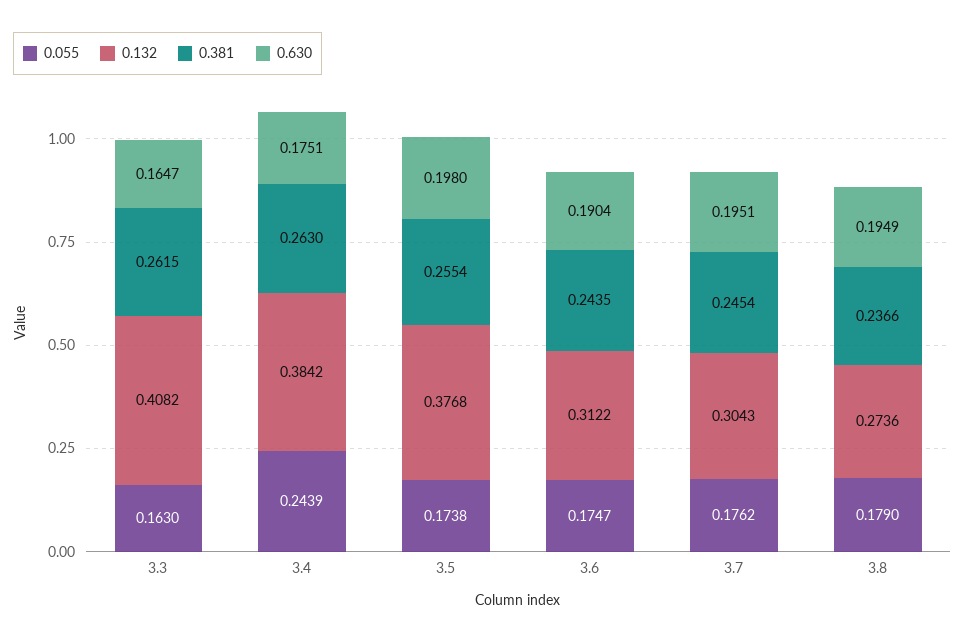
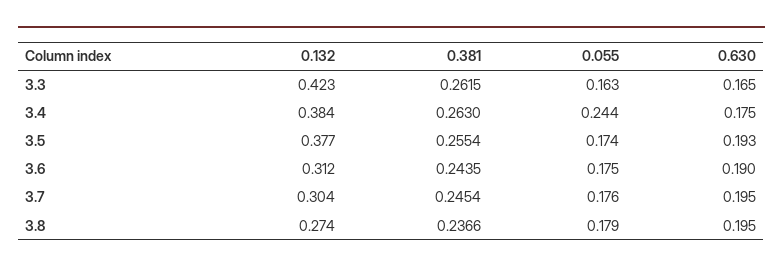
  {
    "0.055": {
      "3.3": 0.163,
      "3.4": 0.2439,
      "3.5": 0.1738,
      "3.6": 0.1747,
      "3.7": 0.1762,
      "3.8": 0.179
    },
    "0.132": {
-     "3.3": 0.4082,
+     "3.3": 0.423,
      "3.4": 0.3842,
      "3.5": 0.3768,
      "3.6": 0.3122,
      "3.7": 0.3043,
      "3.8": 0.2736
    },
    "0.381": {
      "3.3": 0.2615,
      "3.4": 0.263,
      "3.5": 0.2554,
      "3.6": 0.2435,
      "3.7": 0.2454,
      "3.8": 0.2366
    },
    "0.630": {
      "3.3": 0.1647,
      "3.4": 0.1751,
-     "3.5": 0.198,
+     "3.5": 0.193,
      "3.6": 0.1904,
      "3.7": 0.1951,
      "3.8": 0.1949
    }
  }

